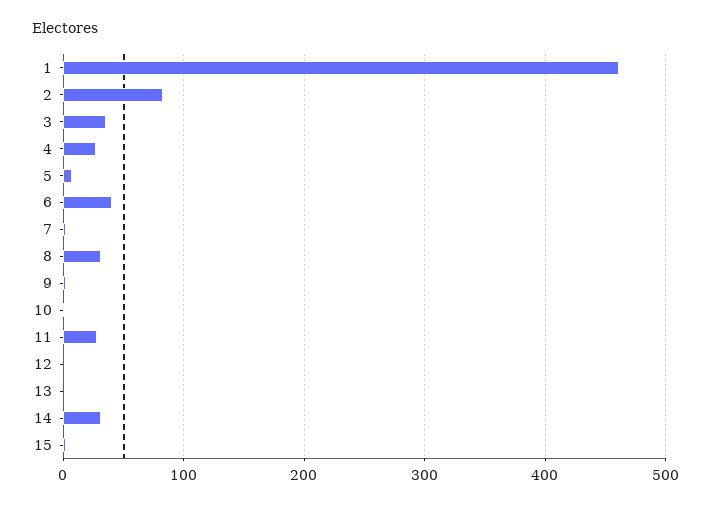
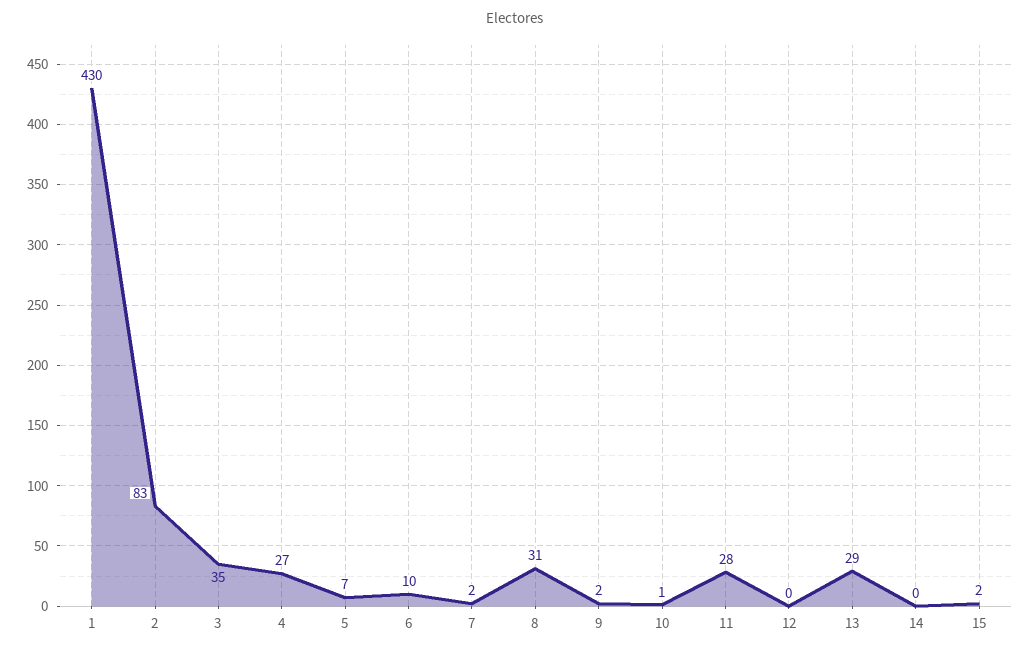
  {
-   "1": 460,
+   "1": 430,
    "2": 83,
    "3": 35,
    "4": 27,
    "5": 7,
-   "6": 40,
+   "6": 10,
    "7": 2,
    "8": 31,
    "9": 2,
    "10": 1,
    "11": 28,
    "12": 0,
-   "13": 0,
+   "13": 29,
-   "14": 30,
+   "14": 0,
    "15": 2
  }

